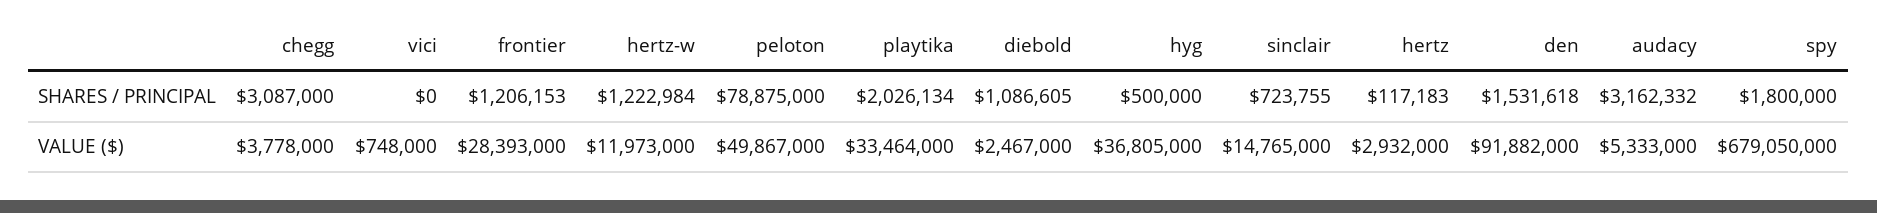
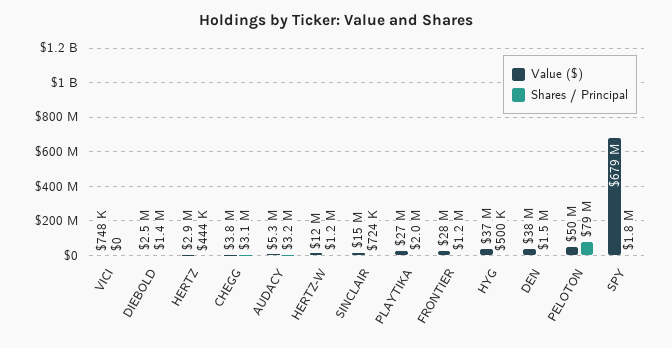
  {
    "SHARES / PRINCIPAL": {
      "chegg": 3087000,
      "vici": 0,
      "frontier": 1206153,
      "hertz-w": 1222984,
      "peloton": 78875000,
      "playtika": 2026134,
-     "diebold": 1086605,
+     "diebold": 1400000,
      "hyg": 500000,
      "sinclair": 723755,
-     "hertz": 117183,
+     "hertz": 444000,
      "den": 1531618,
      "audacy": 3162332,
      "spy": 1800000
    },
    "VALUE ($)": {
      "chegg": 3778000,
      "vici": 748000,
      "frontier": 28393000,
      "hertz-w": 11973000,
      "peloton": 49867000,
-     "playtika": 33464000,
+     "playtika": 27000000,
      "diebold": 2467000,
      "hyg": 36805000,
      "sinclair": 14765000,
      "hertz": 2932000,
-     "den": 91882000,
+     "den": 38000000,
      "audacy": 5333000,
      "spy": 679050000
    }
  }

